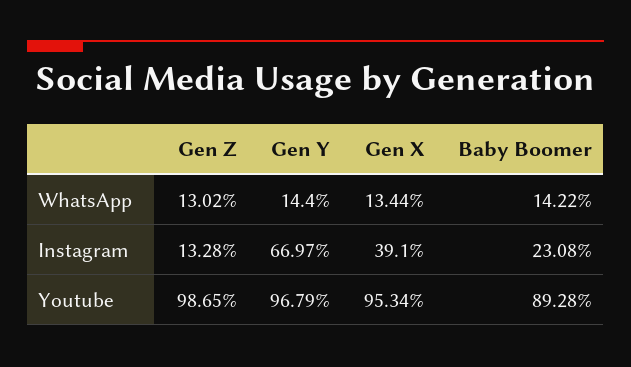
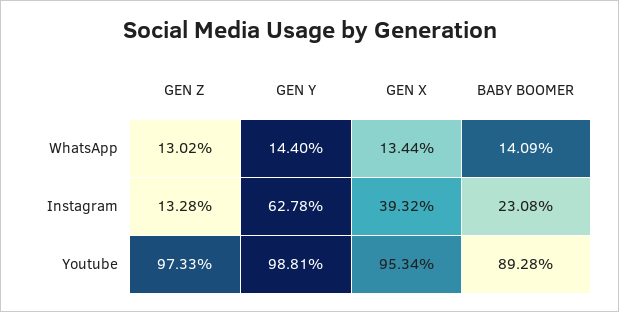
  {
    "Gen Z": {
      "WhatsApp": 13.02,
      "Instagram": 13.28,
-     "Youtube": 98.65
+     "Youtube": 97.33
    },
    "Gen Y": {
      "WhatsApp": 14.4,
-     "Instagram": 66.97,
+     "Instagram": 62.78,
-     "Youtube": 96.79
+     "Youtube": 98.81
    },
    "Gen X": {
      "WhatsApp": 13.44,
-     "Instagram": 39.1,
+     "Instagram": 39.32,
      "Youtube": 95.34
    },
    "Baby Boomer": {
-     "WhatsApp": 14.22,
+     "WhatsApp": 14.09,
      "Instagram": 23.08,
      "Youtube": 89.28
    }
  }

